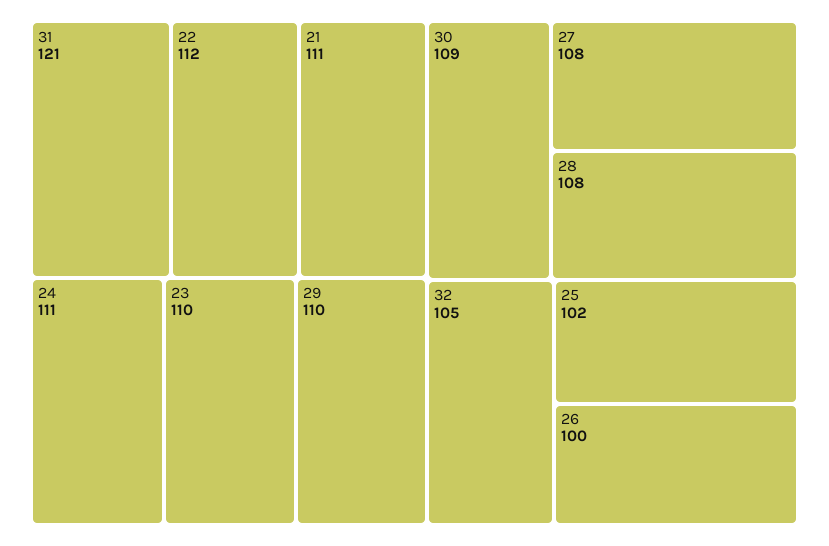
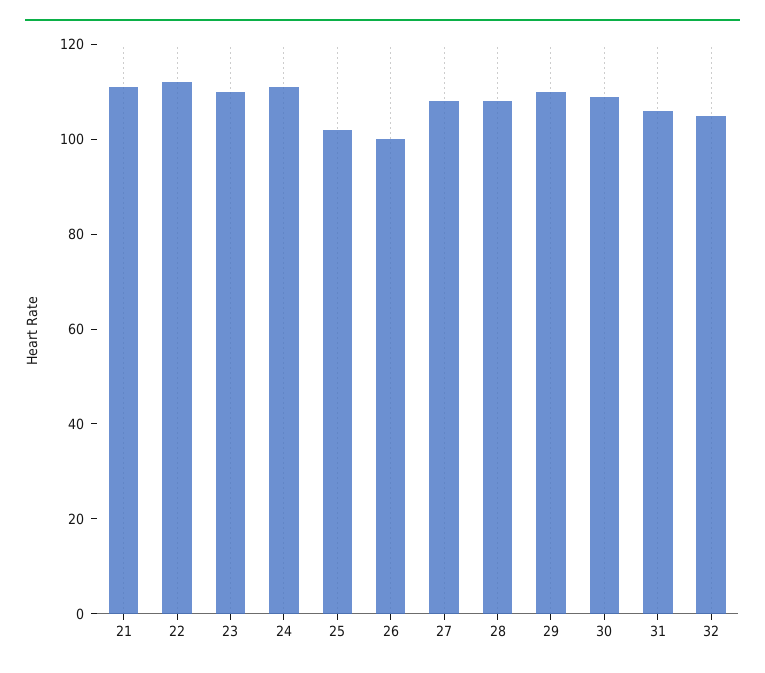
  {
-   "31": 121,
+   "31": 105,
    "22": 112,
    "21": 111,
    "24": 111,
    "23": 110,
    "29": 110,
    "30": 109,
    "27": 108,
    "28": 108,
    "32": 105,
    "25": 102,
    "26": 100
  }

